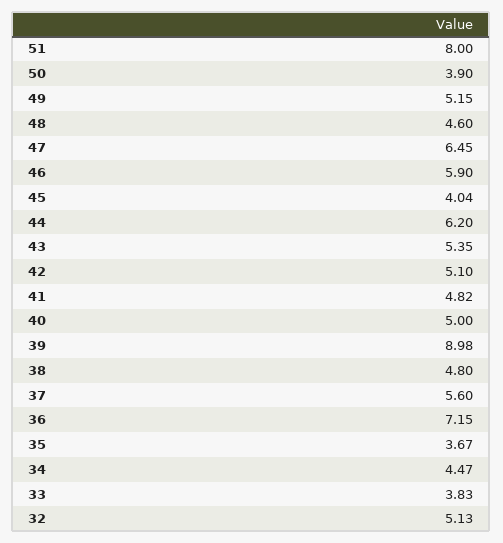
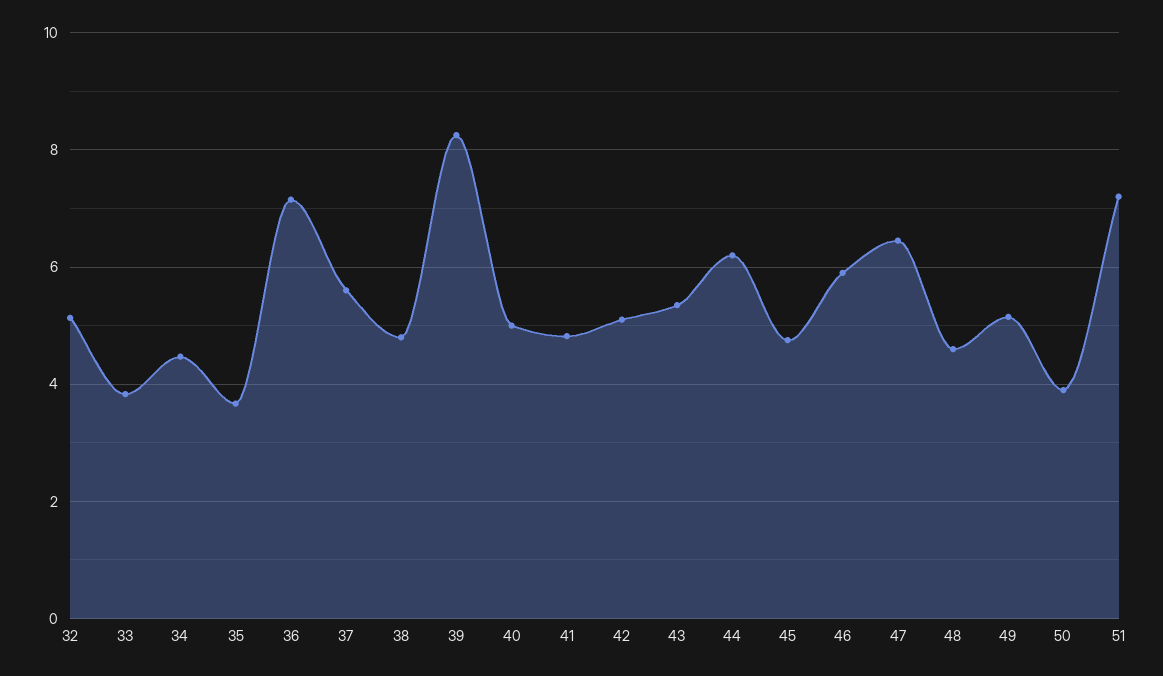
  {
-   "51": 8,
+   "51": 7.2,
    "50": 3.9,
    "49": 5.15,
    "48": 4.6,
    "47": 6.45,
    "46": 5.9,
-   "45": 4.04,
+   "45": 4.8,
    "44": 6.2,
    "43": 5.35,
    "42": 5.1,
    "41": 4.82,
    "40": 5,
-   "39": 8.98,
+   "39": 8.2,
    "38": 4.8,
    "37": 5.6,
    "36": 7.15,
    "35": 3.67,
    "34": 4.47,
    "33": 3.83,
    "32": 5.13
  }

